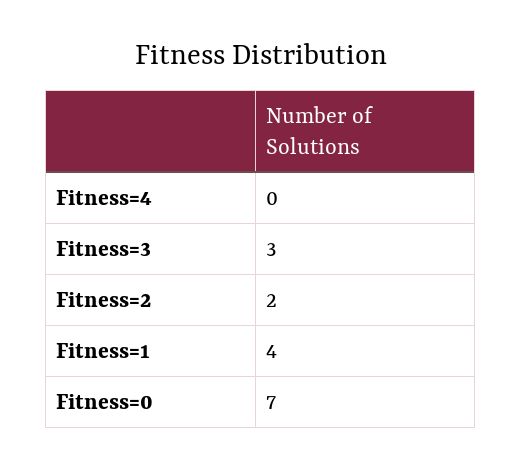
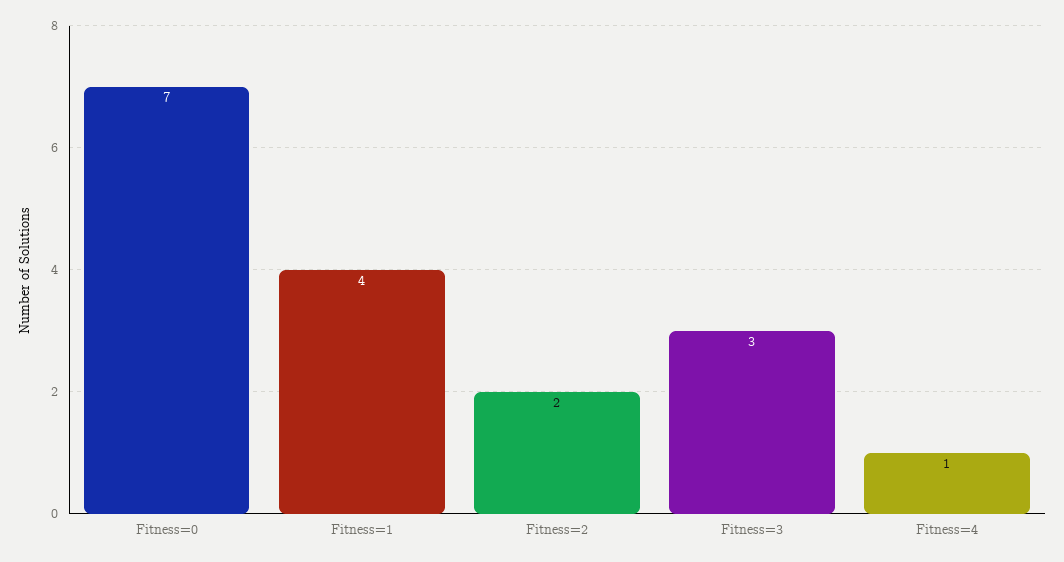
  {
-   "Fitness=4": 0,
+   "Fitness=4": 1,
    "Fitness=3": 3,
    "Fitness=2": 2,
    "Fitness=1": 4,
    "Fitness=0": 7
  }

